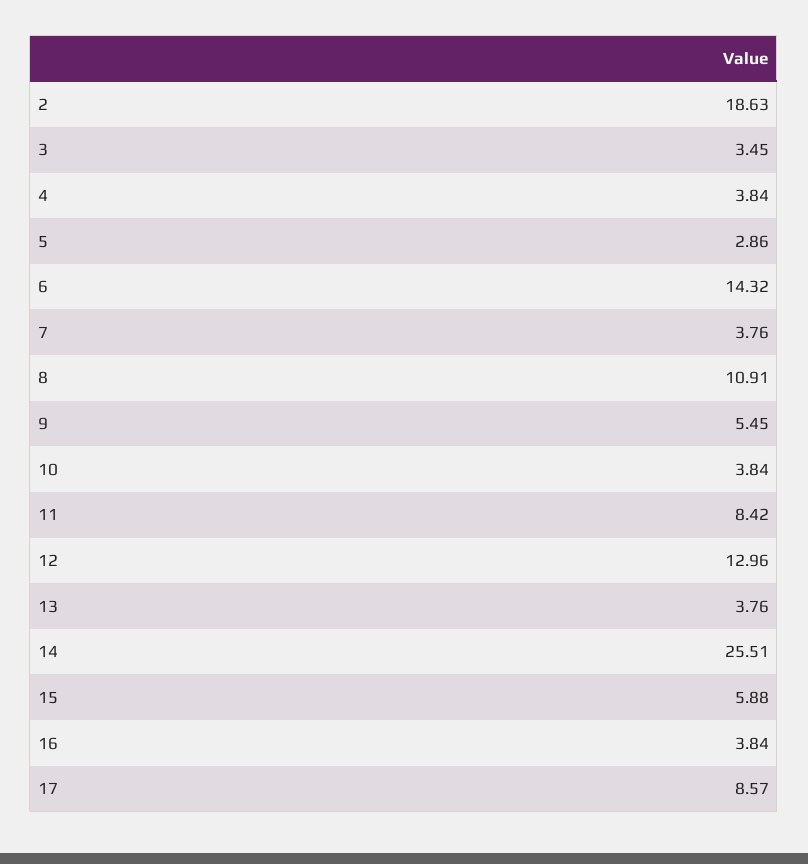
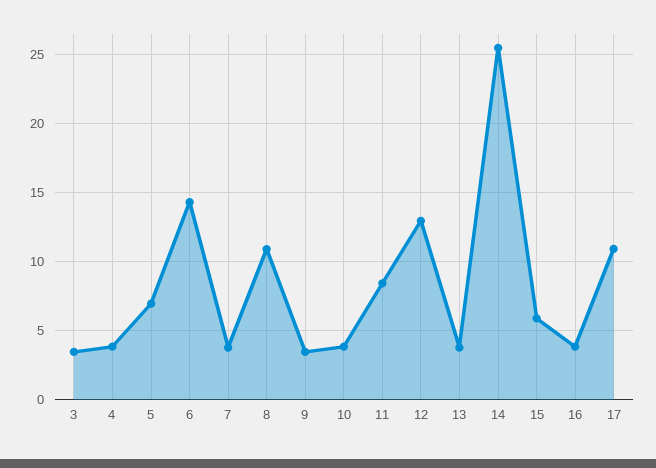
  {
-   "2": 18.63,
    "3": 3.45,
    "4": 3.84,
-   "5": 2.86,
+   "5": 7,
    "6": 14.32,
    "7": 3.76,
    "8": 10.91,
-   "9": 5.45,
+   "9": 3.5,
    "10": 3.84,
    "11": 8.42,
    "12": 12.96,
    "13": 3.76,
    "14": 25.51,
    "15": 5.88,
    "16": 3.84,
-   "17": 8.57
+   "17": 11
  }

